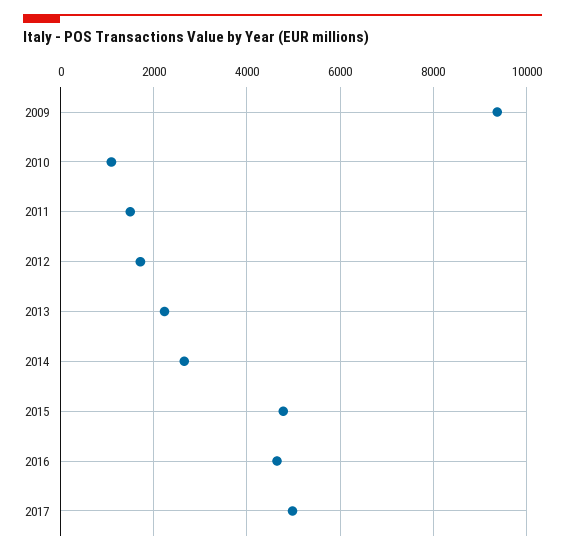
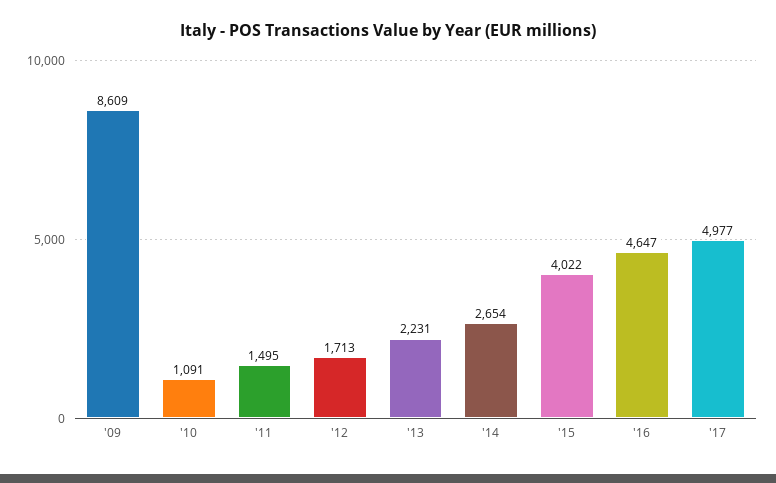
  {
-   "2009": 9400,
+   "2009": 8609,
    "2010": 1091,
    "2011": 1495,
    "2012": 1713,
    "2013": 2231,
    "2014": 2654,
-   "2015": 4800,
+   "2015": 4022,
    "2016": 4647,
    "2017": 4977
  }

